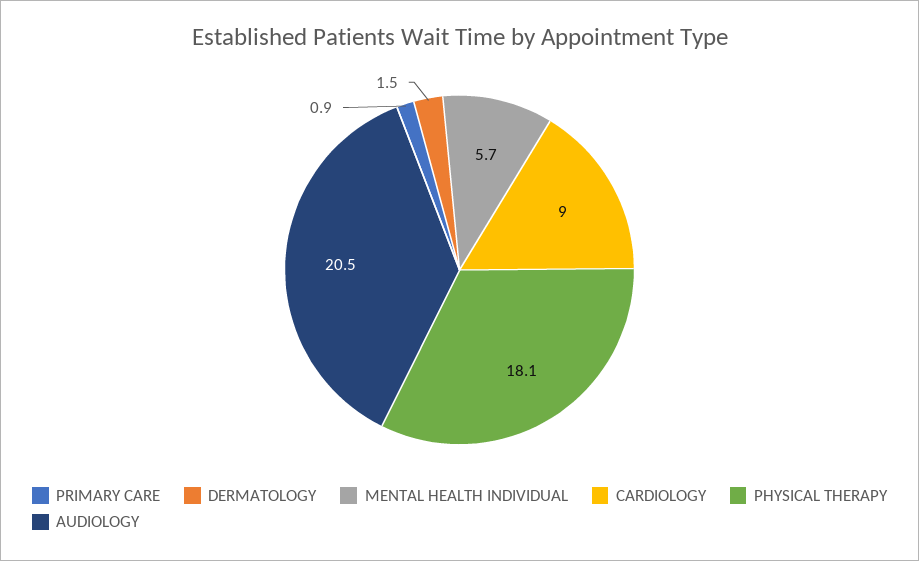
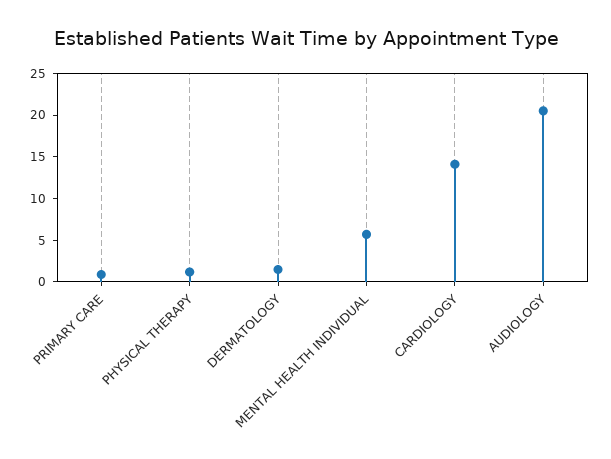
  {
    "PRIMARY CARE": 0.9,
    "DERMATOLOGY": 1.5,
    "MENTAL HEALTH INDIVIDUAL": 5.7,
-   "CARDIOLOGY": 9,
+   "CARDIOLOGY": 14,
-   "PHYSICAL THERAPY": 18.1,
+   "PHYSICAL THERAPY": 1,
    "AUDIOLOGY": 20.5
  }

